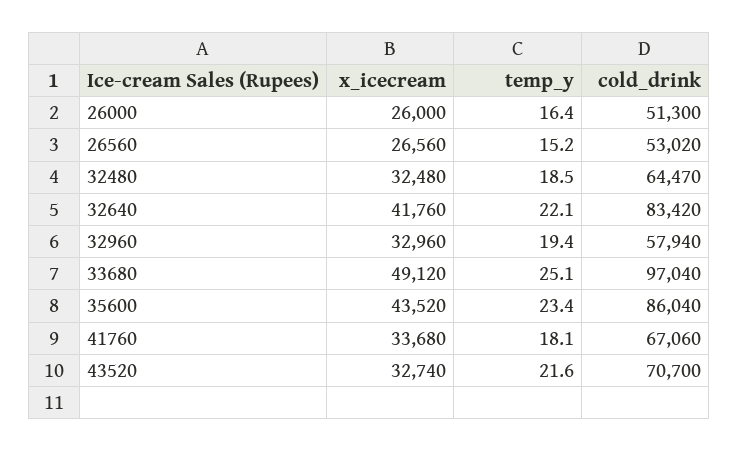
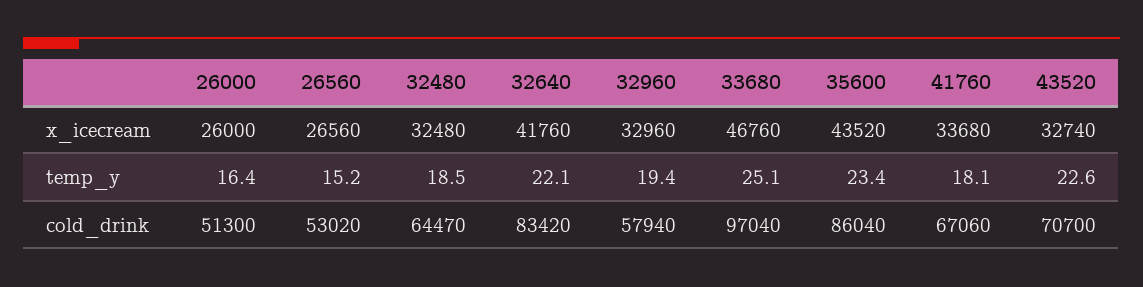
  {
    "x_icecream": {
      "26000": 26000,
      "26560": 26560,
      "32480": 32480,
      "32640": 41760,
      "32960": 32960,
-     "33680": 49120,
+     "33680": 46760,
      "35600": 43520,
      "41760": 33680,
      "43520": 32740
    },
    "temp_y": {
      "26000": 16.4,
      "26560": 15.2,
      "32480": 18.5,
      "32640": 22.1,
      "32960": 19.4,
      "33680": 25.1,
      "35600": 23.4,
      "41760": 18.1,
-     "43520": 21.6
+     "43520": 22.6
    },
    "cold_drink": {
      "26000": 51300,
      "26560": 53020,
      "32480": 64470,
      "32640": 83420,
      "32960": 57940,
      "33680": 97040,
      "35600": 86040,
      "41760": 67060,
      "43520": 70700
    }
  }

